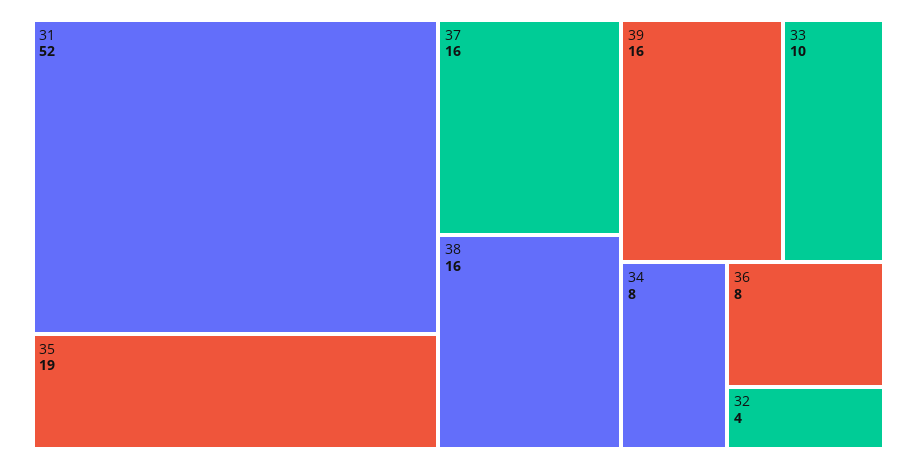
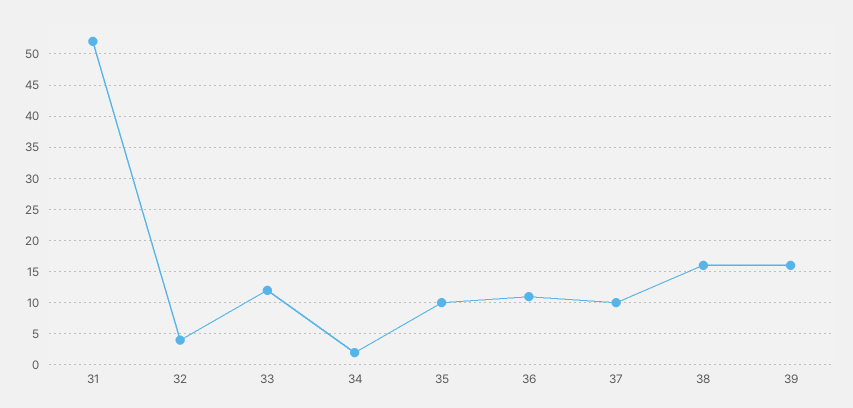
  {
    "31": 52,
-   "35": 19,
+   "35": 10,
-   "37": 16,
+   "37": 10,
    "38": 16,
    "39": 16,
-   "33": 10,
+   "33": 12,
-   "34": 8,
+   "34": 2,
-   "36": 8,
+   "36": 11,
    "32": 4
  }

